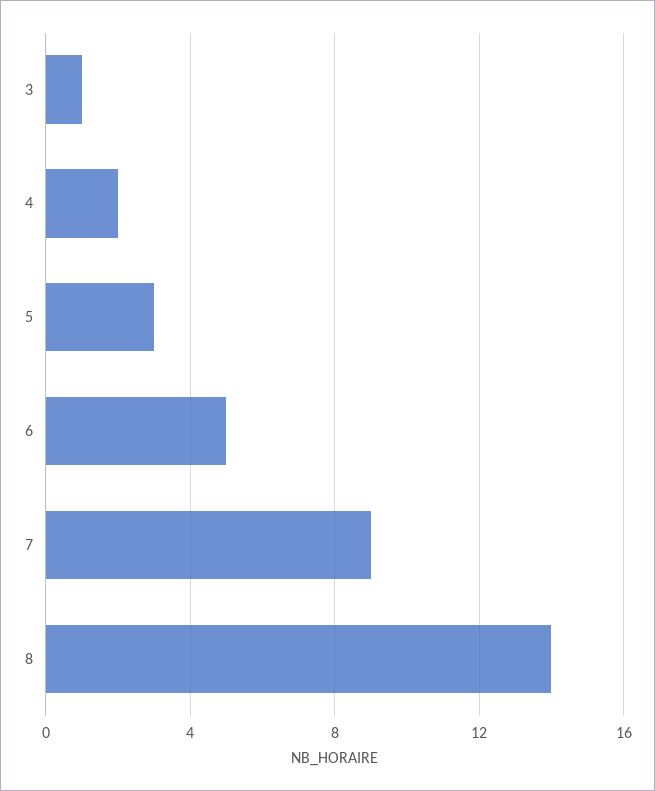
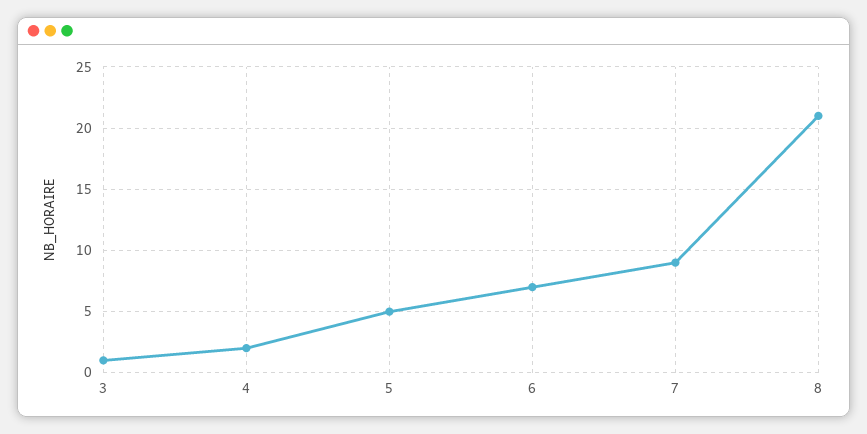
  {
    "3": 1,
    "4": 2,
-   "5": 3,
+   "5": 5,
-   "6": 5,
+   "6": 7,
    "7": 9,
-   "8": 14
+   "8": 21
  }

